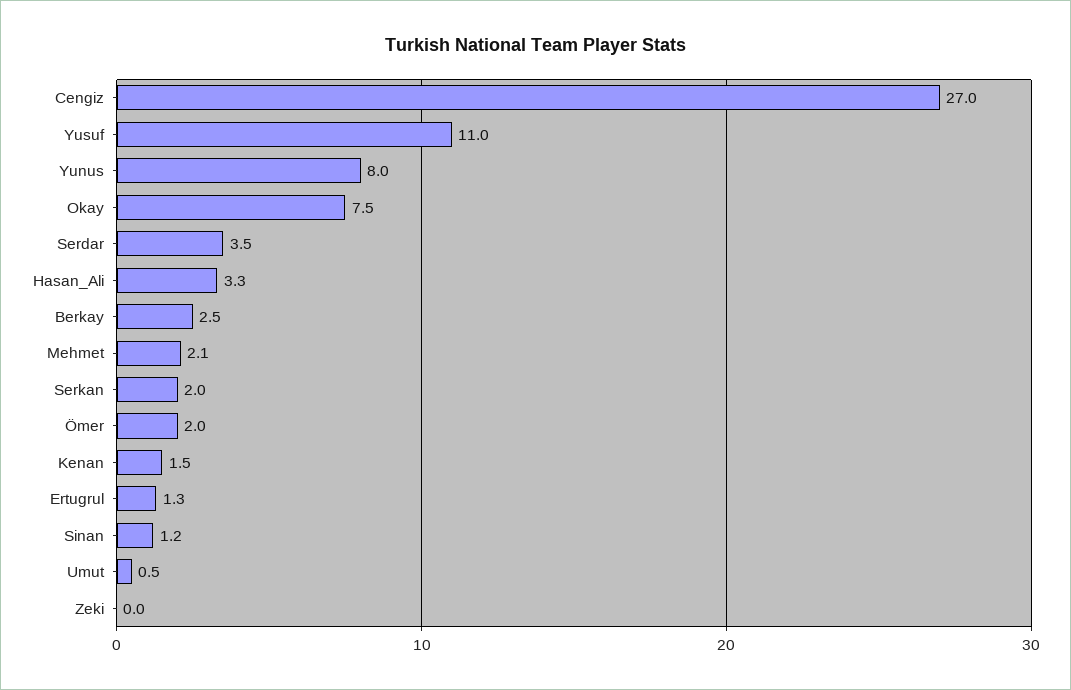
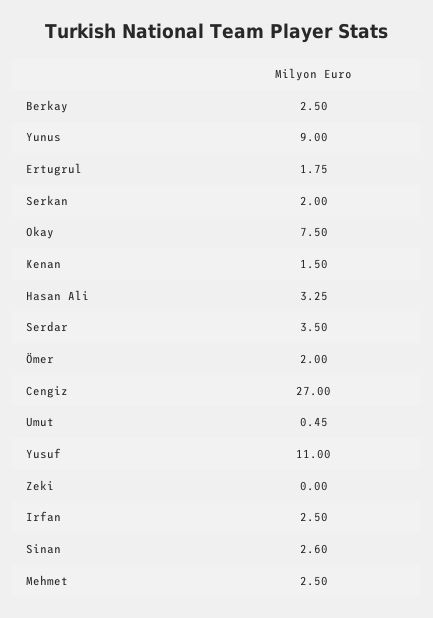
  {
    "Cengiz": 27,
    "Yusuf": 11,
-   "Yunus": 8,
+   "Yunus": 9,
    "Okay": 7.5,
    "Serdar": 3.5,
    "Hasan_Ali": 3.25,
    "Berkay": 2.5,
-   "Mehmet": 2.1,
+   "Mehmet": 2.5,
    "Serkan": 2,
    "Ömer": 2,
    "Kenan": 1.5,
-   "Ertugrul": 1.3,
+   "Ertugrul": 1.75,
-   "Sinan": 1.2,
+   "Sinan": 2.6,
    "Umut": 0.45,
-   "Zeki": 0
+   "Zeki": 0,
+   "Irfan": 2.5
  }

